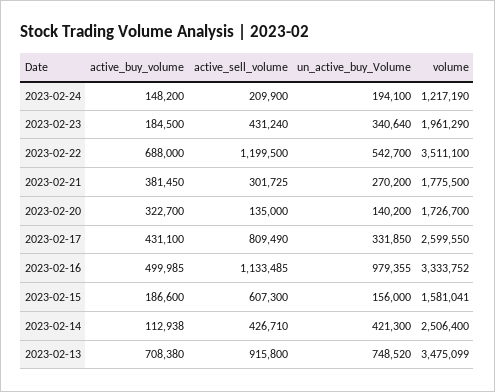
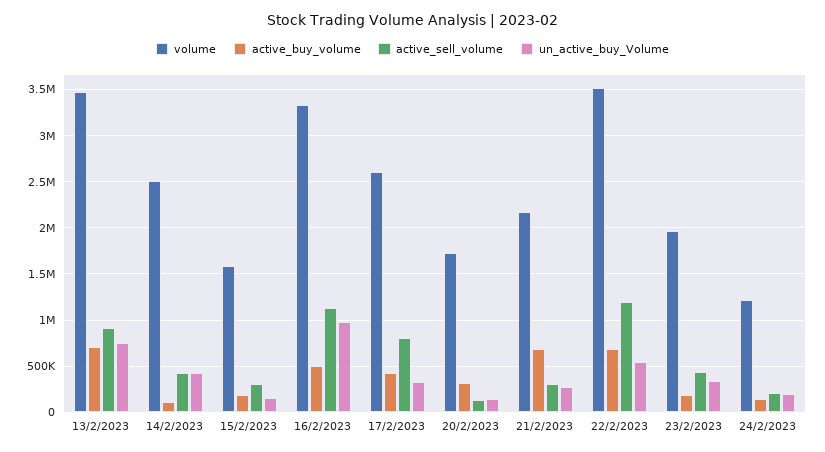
  {
    "active_buy_volume": {
      "2023-02-24": 148200,
      "2023-02-23": 184500,
      "2023-02-22": 688000,
-     "2023-02-21": 381450,
+     "2023-02-21": 700000,
      "2023-02-20": 322700,
      "2023-02-17": 431100,
      "2023-02-16": 499985,
      "2023-02-15": 186600,
      "2023-02-14": 112938,
      "2023-02-13": 708380
    },
    "active_sell_volume": {
      "2023-02-24": 209900,
      "2023-02-23": 431240,
      "2023-02-22": 1199500,
      "2023-02-21": 301725,
      "2023-02-20": 135000,
      "2023-02-17": 809490,
      "2023-02-16": 1133485,
-     "2023-02-15": 607300,
+     "2023-02-15": 300000,
      "2023-02-14": 426710,
      "2023-02-13": 915800
    },
    "un_active_buy_Volume": {
      "2023-02-24": 194100,
      "2023-02-23": 340640,
      "2023-02-22": 542700,
      "2023-02-21": 270200,
      "2023-02-20": 140200,
      "2023-02-17": 331850,
      "2023-02-16": 979355,
      "2023-02-15": 156000,
      "2023-02-14": 421300,
      "2023-02-13": 748520
    },
    "volume": {
      "2023-02-24": 1217190,
      "2023-02-23": 1961290,
      "2023-02-22": 3511100,
-     "2023-02-21": 1775500,
+     "2023-02-21": 2200000,
      "2023-02-20": 1726700,
      "2023-02-17": 2599550,
      "2023-02-16": 3333752,
      "2023-02-15": 1581041,
      "2023-02-14": 2506400,
      "2023-02-13": 3475099
    }
  }

